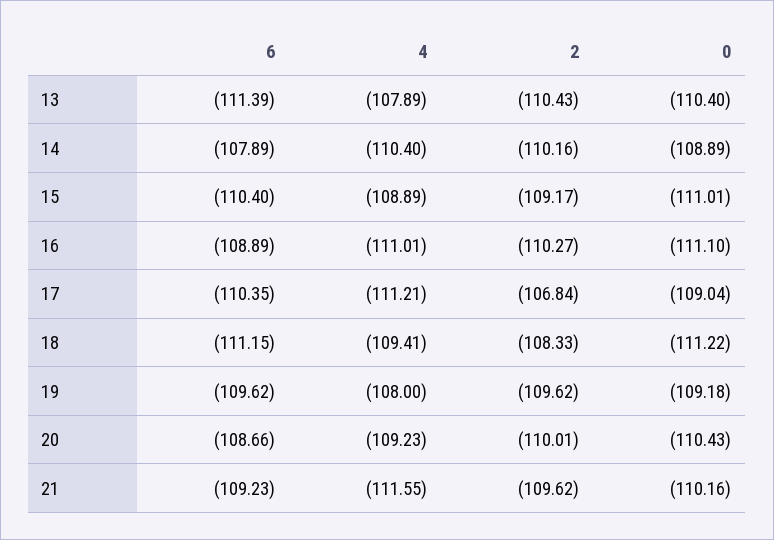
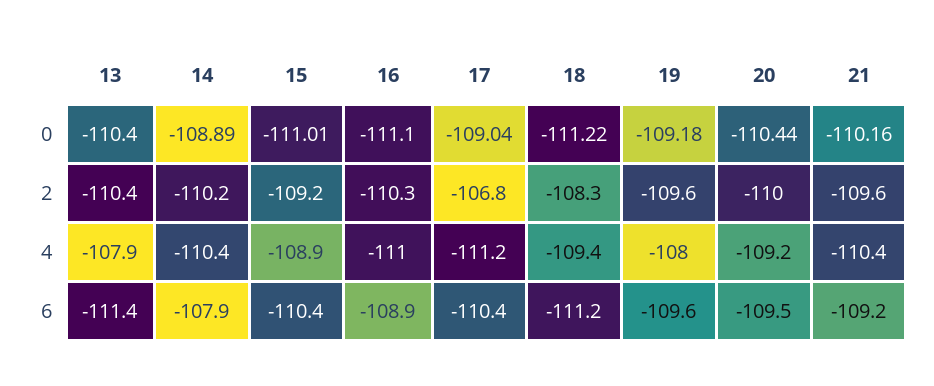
  {
    "6": {
      "13": -111.39,
      "14": -107.89,
      "15": -110.4,
      "16": -108.89,
      "17": -110.35,
      "18": -111.15,
      "19": -109.62,
-     "20": -108.66,
+     "20": -109.5,
      "21": -109.23
    },
    "4": {
      "13": -107.89,
      "14": -110.4,
      "15": -108.89,
      "16": -111.01,
      "17": -111.21,
      "18": -109.41,
      "19": -108,
      "20": -109.23,
-     "21": -111.55
+     "21": -110.4
    },
    "2": {
      "13": -110.43,
      "14": -110.16,
      "15": -109.17,
      "16": -110.27,
      "17": -106.84,
      "18": -108.33,
      "19": -109.62,
      "20": -110.01,
      "21": -109.62
    },
    "0": {
      "13": -110.4,
      "14": -108.89,
      "15": -111.01,
      "16": -111.1,
      "17": -109.04,
      "18": -111.22,
      "19": -109.18,
-     "20": -110.43,
+     "20": -110.44,
      "21": -110.16
    }
  }

